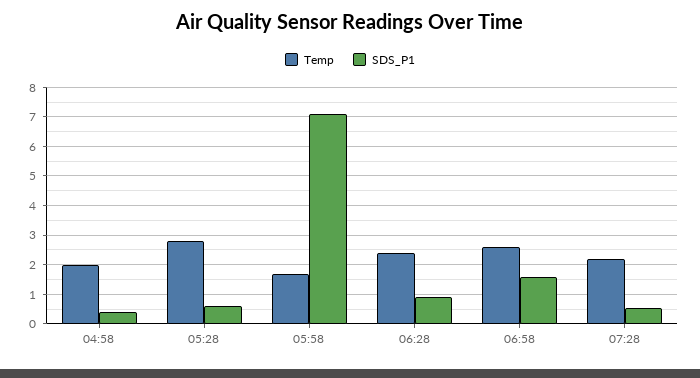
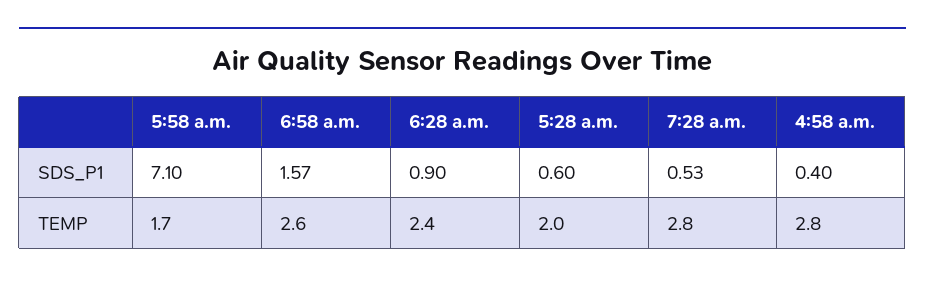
  {
    "Temp": {
-     "04:58": 2,
+     "04:58": 2.8,
-     "05:28": 2.75,
+     "05:28": 2,
      "05:58": 1.7,
      "06:28": 2.4,
      "06:58": 2.6,
-     "07:28": 2.25
+     "07:28": 2.8
    },
    "SDS_P1": {
      "04:58": 0.4,
      "05:28": 0.6,
      "05:58": 7.1,
      "06:28": 0.9,
      "06:58": 1.57,
      "07:28": 0.53
    }
  }

